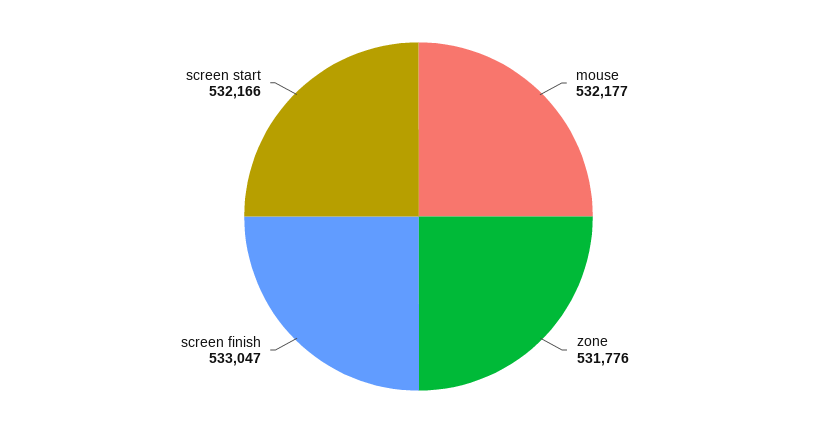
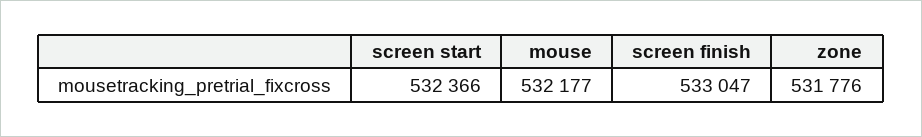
  {
    "mouse": 532177,
    "zone": 531776,
    "screen finish": 533047,
-   "screen start": 532166
+   "screen start": 532366
  }

